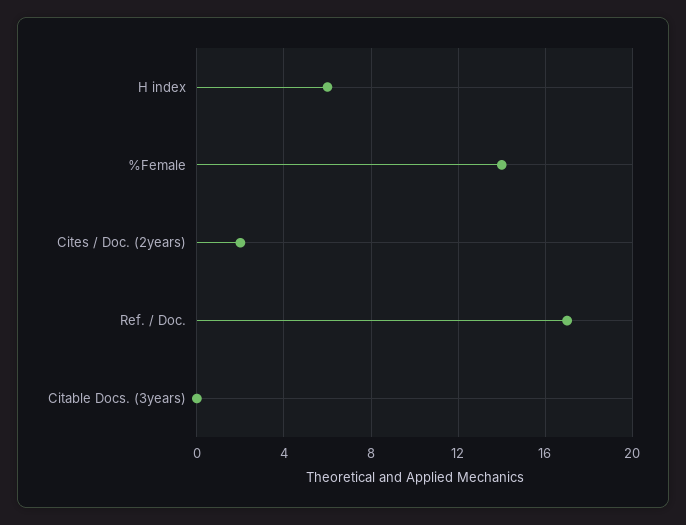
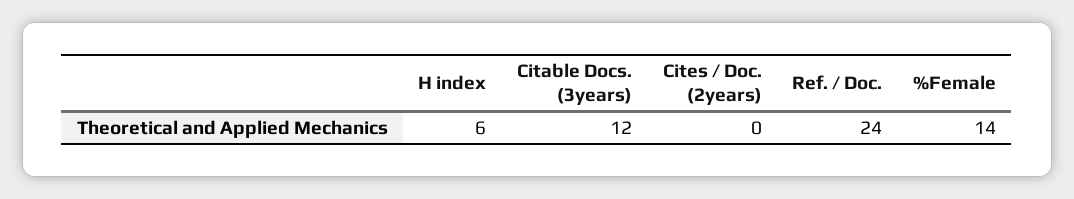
  {
    "H index": 6,
    "%Female": 14,
-   "Cites / Doc. (2years)": 2,
+   "Cites / Doc. (2years)": 0,
-   "Ref. / Doc.": 17,
+   "Ref. / Doc.": 24,
-   "Citable Docs. (3years)": 0
+   "Citable Docs. (3years)": 12
  }

